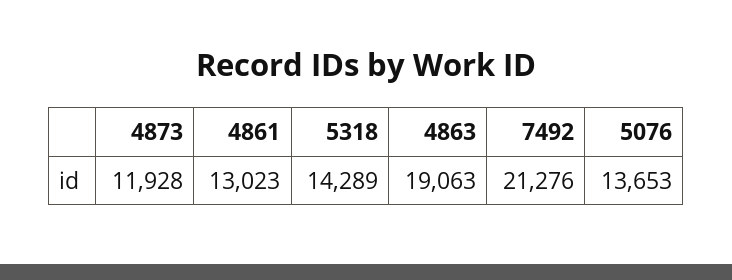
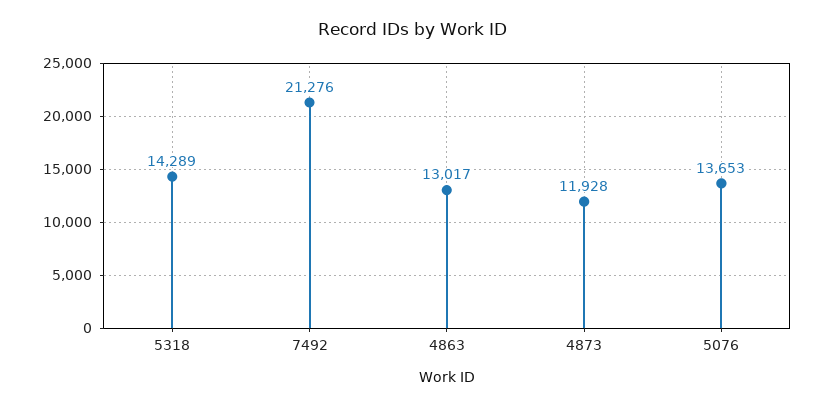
  {
    "4873": 11928,
-   "4861": 13023,
    "5318": 14289,
-   "4863": 19063,
+   "4863": 13017,
    "7492": 21276,
    "5076": 13653
  }

